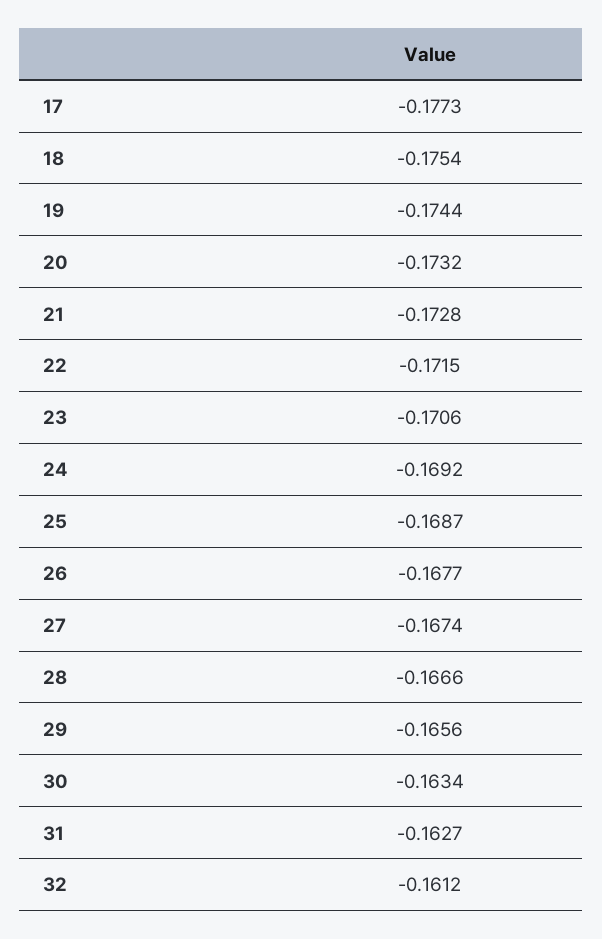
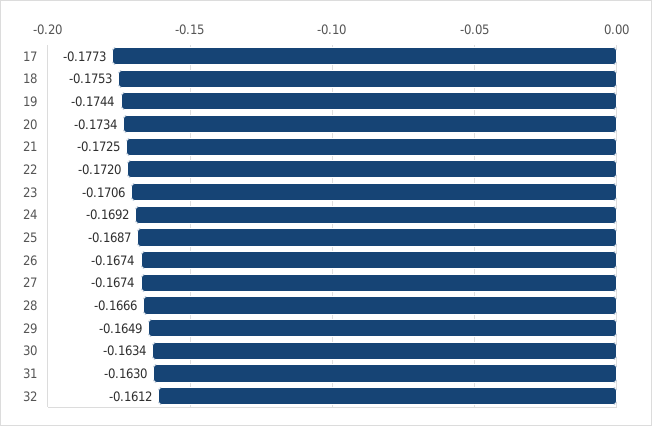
  {
    "17": -0.1773,
-   "18": -0.1754,
+   "18": -0.1753,
    "19": -0.1744,
-   "20": -0.1732,
+   "20": -0.1734,
-   "21": -0.1728,
+   "21": -0.1725,
-   "22": -0.1715,
+   "22": -0.172,
    "23": -0.1706,
    "24": -0.1692,
    "25": -0.1687,
-   "26": -0.1677,
+   "26": -0.1674,
    "27": -0.1674,
    "28": -0.1666,
-   "29": -0.1656,
+   "29": -0.1649,
    "30": -0.1634,
-   "31": -0.1627,
+   "31": -0.163,
    "32": -0.1612
  }

